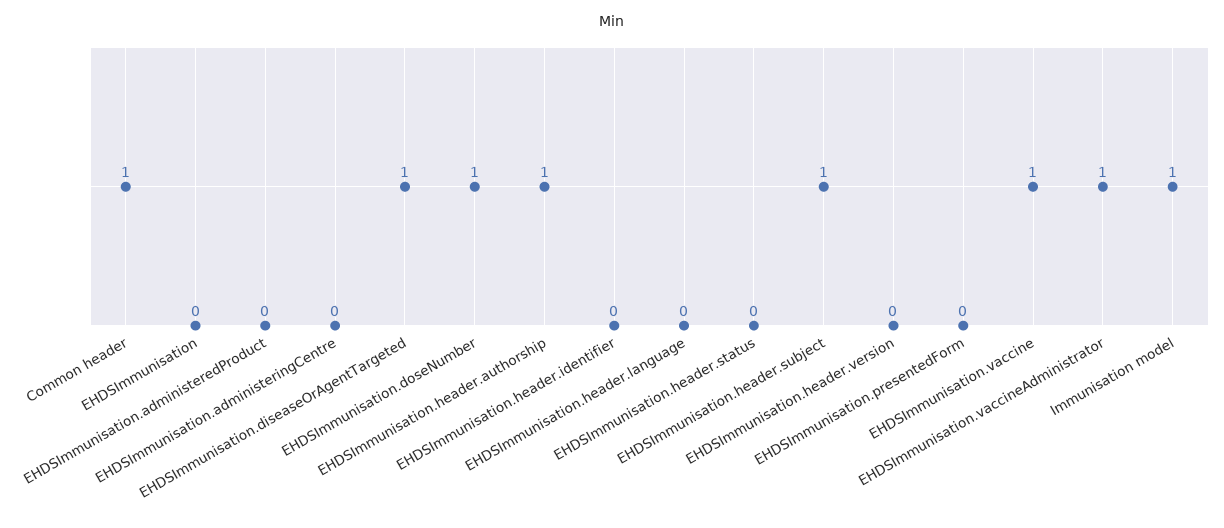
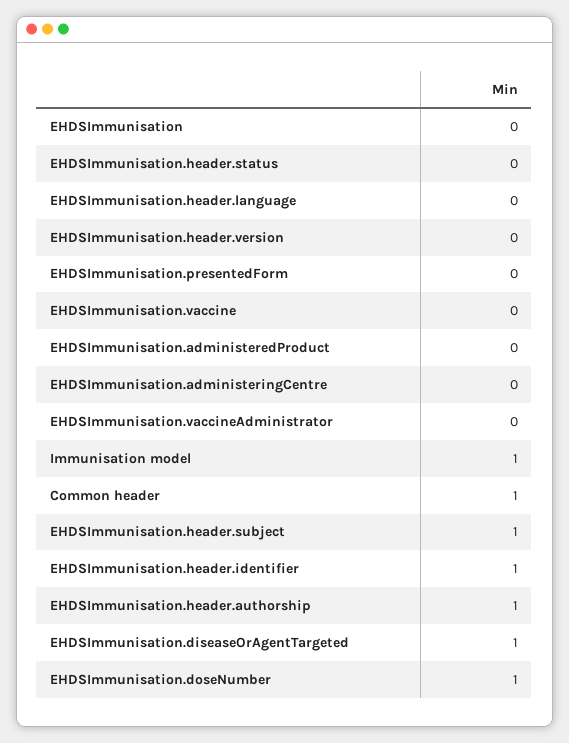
  {
    "Common header": 1,
    "EHDSImmunisation": 0,
    "EHDSImmunisation.administeredProduct": 0,
    "EHDSImmunisation.administeringCentre": 0,
    "EHDSImmunisation.diseaseOrAgentTargeted": 1,
    "EHDSImmunisation.doseNumber": 1,
    "EHDSImmunisation.header.authorship": 1,
-   "EHDSImmunisation.header.identifier": 0,
+   "EHDSImmunisation.header.identifier": 1,
    "EHDSImmunisation.header.language": 0,
    "EHDSImmunisation.header.status": 0,
    "EHDSImmunisation.header.subject": 1,
    "EHDSImmunisation.header.version": 0,
    "EHDSImmunisation.presentedForm": 0,
-   "EHDSImmunisation.vaccine": 1,
+   "EHDSImmunisation.vaccine": 0,
-   "EHDSImmunisation.vaccineAdministrator": 1,
+   "EHDSImmunisation.vaccineAdministrator": 0,
    "Immunisation model": 1
  }

